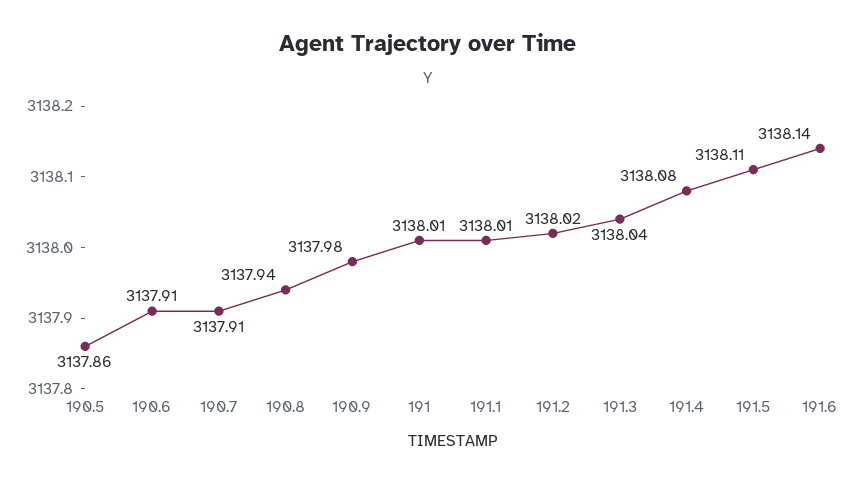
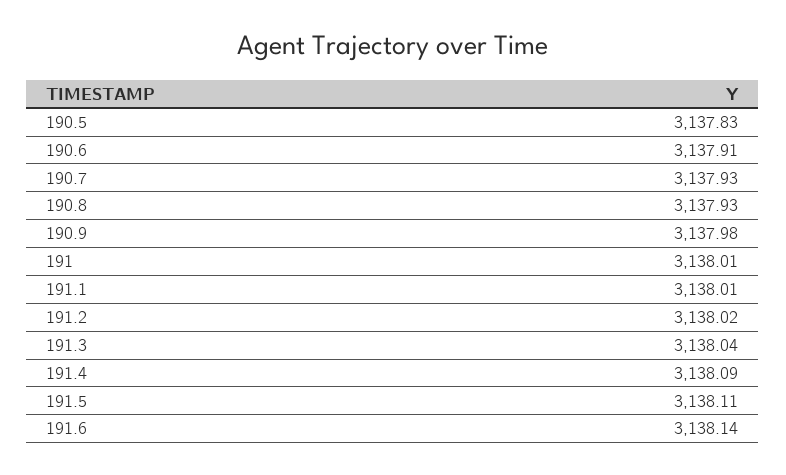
  {
-   "190.5": 3137.86,
+   "190.5": 3137.83,
    "190.6": 3137.91,
-   "190.7": 3137.91,
+   "190.7": 3137.93,
-   "190.8": 3137.94,
+   "190.8": 3137.93,
    "190.9": 3137.98,
    "191": 3138.01,
    "191.1": 3138.01,
    "191.2": 3138.02,
    "191.3": 3138.04,
-   "191.4": 3138.08,
+   "191.4": 3138.09,
    "191.5": 3138.11,
    "191.6": 3138.14
  }

